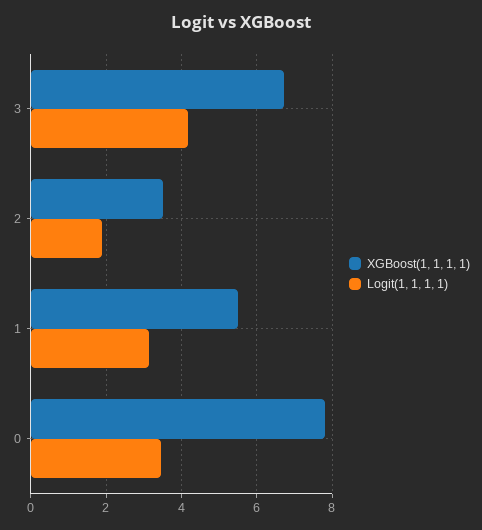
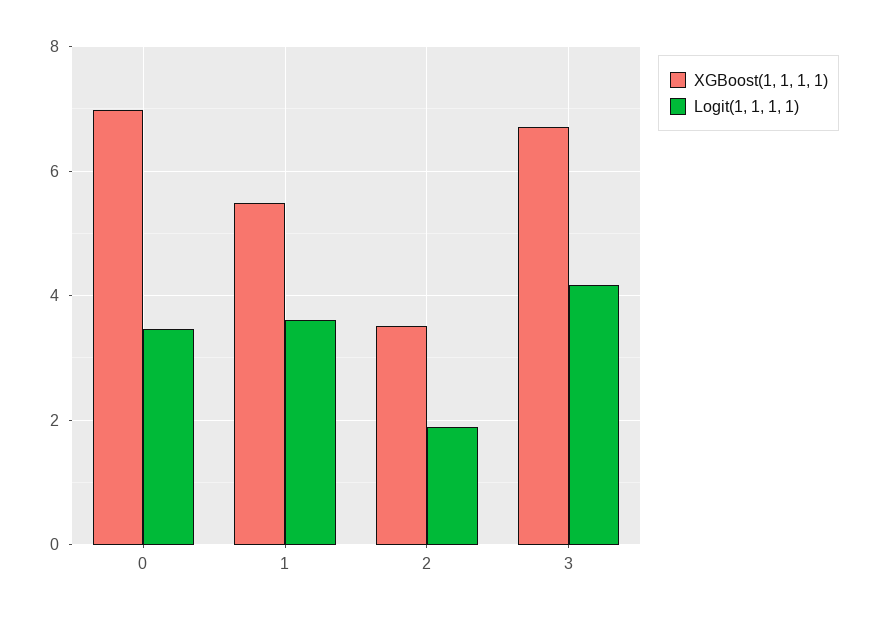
  {
    "XGBoost(1, 1, 1, 1)": {
      "3": 6.8,
      "2": 3.6,
      "1": 5.4,
-     "0": 7.8
+     "0": 7
    },
    "Logit(1, 1, 1, 1)": {
      "3": 4.2,
      "2": 1.8,
-     "1": 3.2,
+     "1": 3.6,
      "0": 3.4
    }
  }

